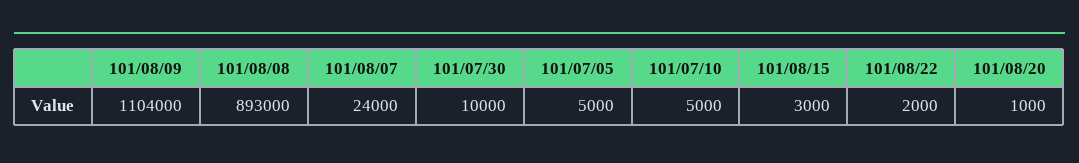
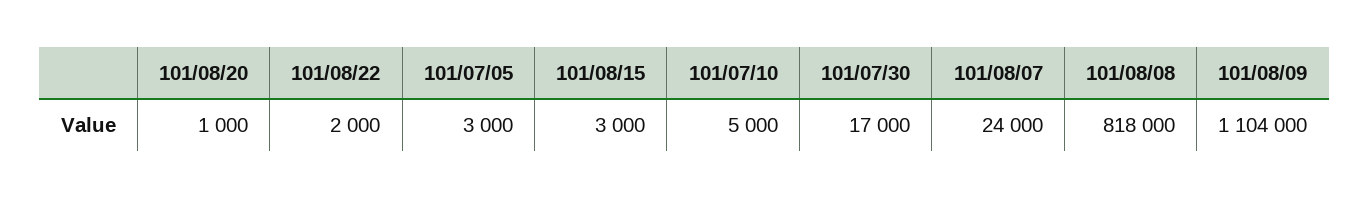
  {
    "101/08/09": 1104000,
-   "101/08/08": 893000,
+   "101/08/08": 818000,
    "101/08/07": 24000,
-   "101/07/30": 10000,
+   "101/07/30": 17000,
-   "101/07/05": 5000,
+   "101/07/05": 3000,
    "101/07/10": 5000,
    "101/08/15": 3000,
    "101/08/22": 2000,
    "101/08/20": 1000
  }

